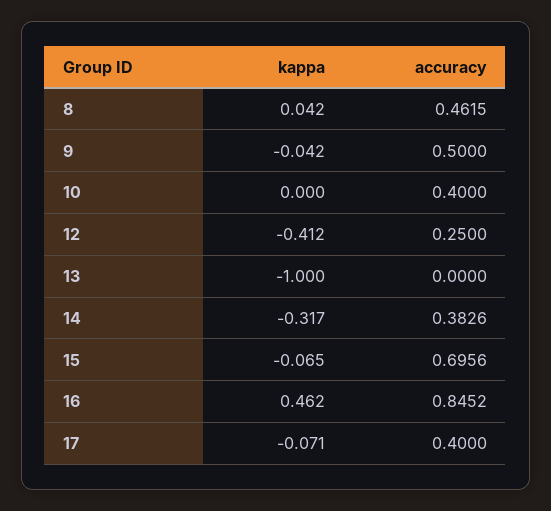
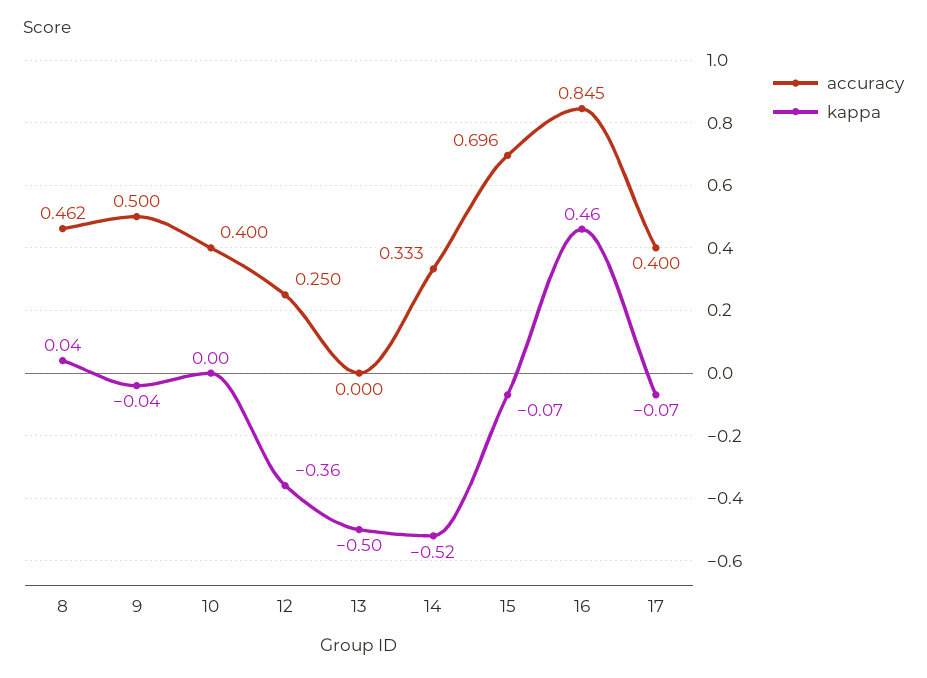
  {
    "kappa": {
      "8": 0.042,
      "9": -0.042,
      "10": 0,
-     "12": -0.412,
+     "12": -0.36,
-     "13": -1,
+     "13": -0.5,
-     "14": -0.317,
+     "14": -0.52,
      "15": -0.065,
      "16": 0.462,
      "17": -0.071
    },
    "accuracy": {
      "8": 0.4615,
      "9": 0.5,
      "10": 0.4,
      "12": 0.25,
      "13": 0,
-     "14": 0.3826,
+     "14": 0.333,
      "15": 0.6956,
      "16": 0.8452,
      "17": 0.4
    }
  }

